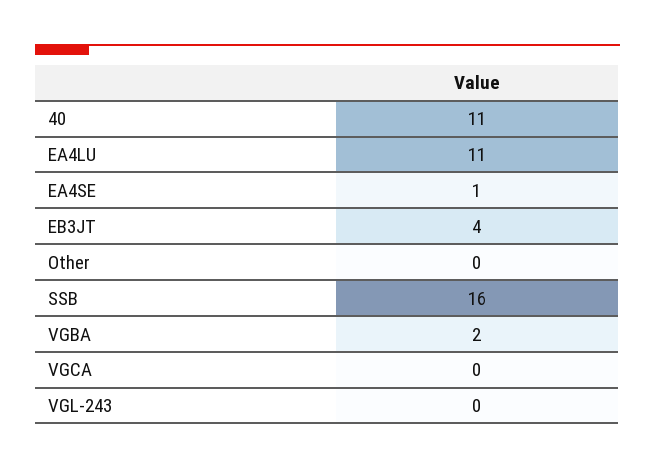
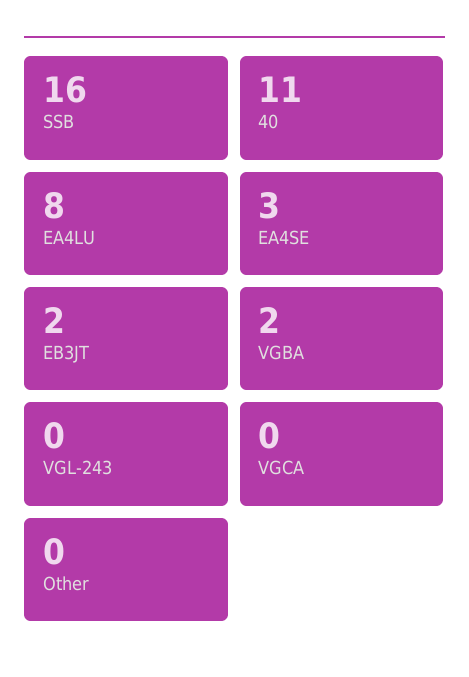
  {
    "40": 11,
-   "EA4LU": 11,
+   "EA4LU": 8,
-   "EA4SE": 1,
+   "EA4SE": 3,
-   "EB3JT": 4,
+   "EB3JT": 2,
    "Other": 0,
    "SSB": 16,
    "VGBA": 2,
    "VGCA": 0,
    "VGL-243": 0
  }

